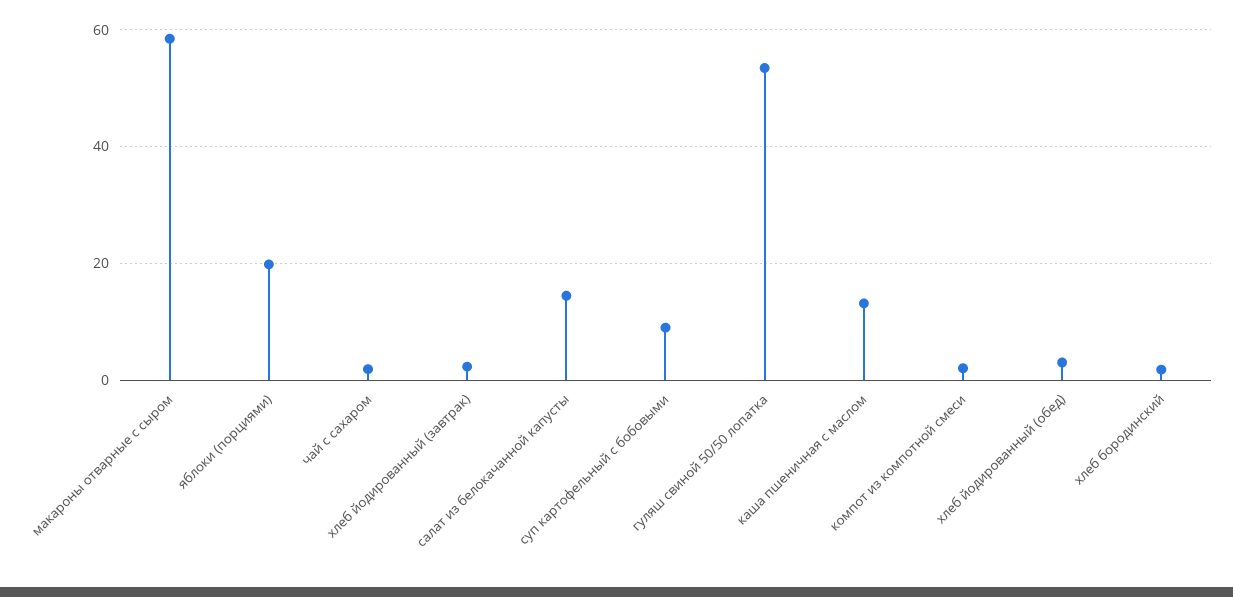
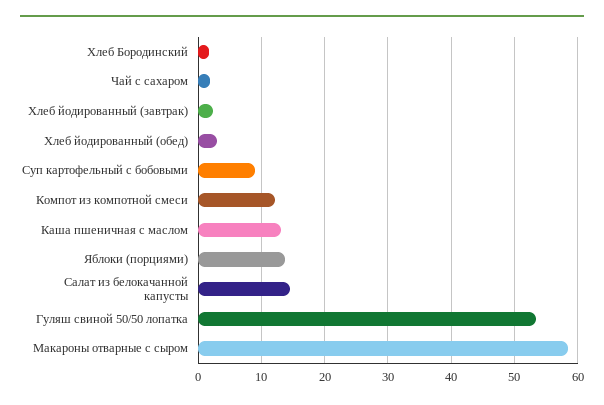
  {
    "макароны отварные с сыром": 58,
-   "яблоки (порциями)": 20,
+   "яблоки (порциями)": 14,
    "чай с сахаром": 2,
    "хлеб йодированный (завтрак)": 2,
    "салат из белокачанной капусты": 14,
    "суп картофельный с бобовыми": 9,
    "гуляш свиной 50/50 лопатка": 53,
    "каша пшеничная с маслом": 13,
-   "компот из компотной смеси": 2,
+   "компот из компотной смеси": 12,
    "хлеб йодированный (обед)": 3,
    "хлеб бородинский": 2
  }

